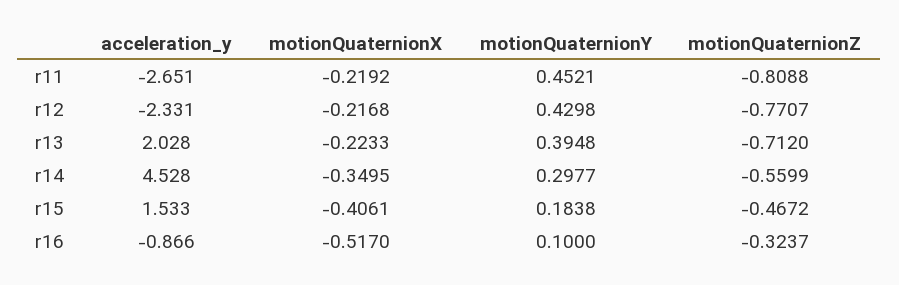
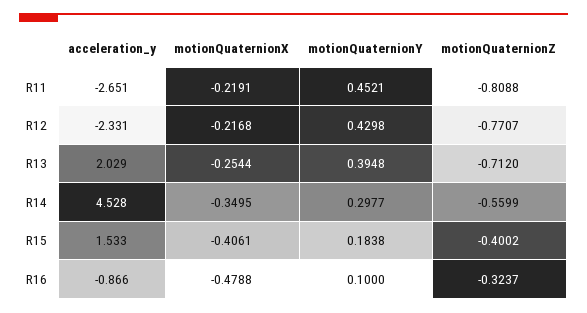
  {
    "acceleration_y": {
      "r11": -2.651,
      "r12": -2.331,
-     "r13": 2.028,
+     "r13": 2.029,
      "r14": 4.528,
      "r15": 1.533,
      "r16": -0.866
    },
    "motionQuaternionX": {
-     "r11": -0.2192,
+     "r11": -0.2191,
      "r12": -0.2168,
-     "r13": -0.2233,
+     "r13": -0.2544,
      "r14": -0.3495,
      "r15": -0.4061,
-     "r16": -0.517
+     "r16": -0.4788
    },
    "motionQuaternionY": {
      "r11": 0.4521,
      "r12": 0.4298,
      "r13": 0.3948,
      "r14": 0.2977,
      "r15": 0.1838,
      "r16": 0.1
    },
    "motionQuaternionZ": {
      "r11": -0.8088,
      "r12": -0.7707,
      "r13": -0.712,
      "r14": -0.5599,
-     "r15": -0.4672,
+     "r15": -0.4002,
      "r16": -0.3237
    }
  }

